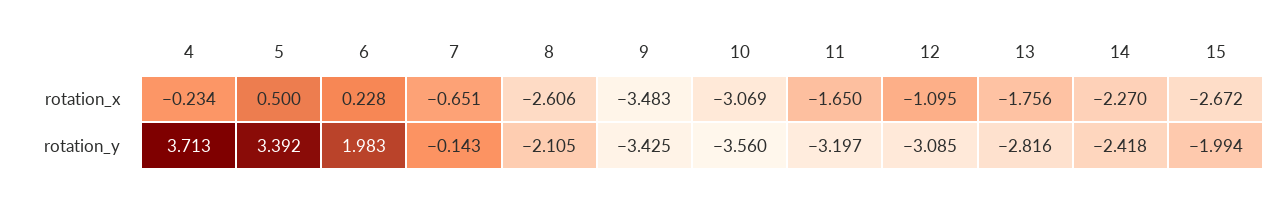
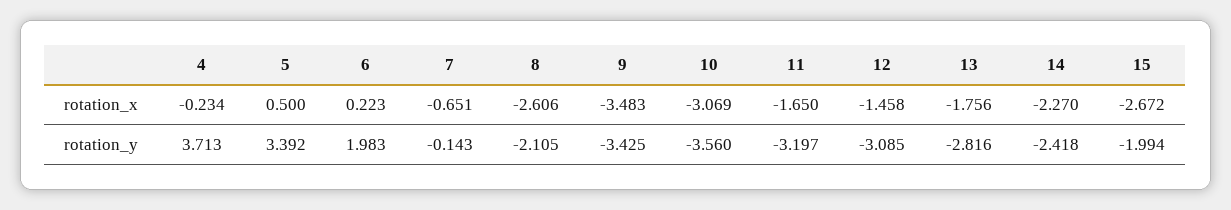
  {
    "4": {
      "rotation_x": -0.234,
      "rotation_y": 3.713
    },
    "5": {
      "rotation_x": 0.5,
      "rotation_y": 3.392
    },
    "6": {
-     "rotation_x": 0.228,
+     "rotation_x": 0.223,
      "rotation_y": 1.983
    },
    "7": {
      "rotation_x": -0.651,
      "rotation_y": -0.143
    },
    "8": {
      "rotation_x": -2.606,
      "rotation_y": -2.105
    },
    "9": {
      "rotation_x": -3.483,
      "rotation_y": -3.425
    },
    "10": {
      "rotation_x": -3.069,
      "rotation_y": -3.56
    },
    "11": {
      "rotation_x": -1.65,
      "rotation_y": -3.197
    },
    "12": {
-     "rotation_x": -1.095,
+     "rotation_x": -1.458,
      "rotation_y": -3.085
    },
    "13": {
      "rotation_x": -1.756,
      "rotation_y": -2.816
    },
    "14": {
      "rotation_x": -2.27,
      "rotation_y": -2.418
    },
    "15": {
      "rotation_x": -2.672,
      "rotation_y": -1.994
    }
  }

